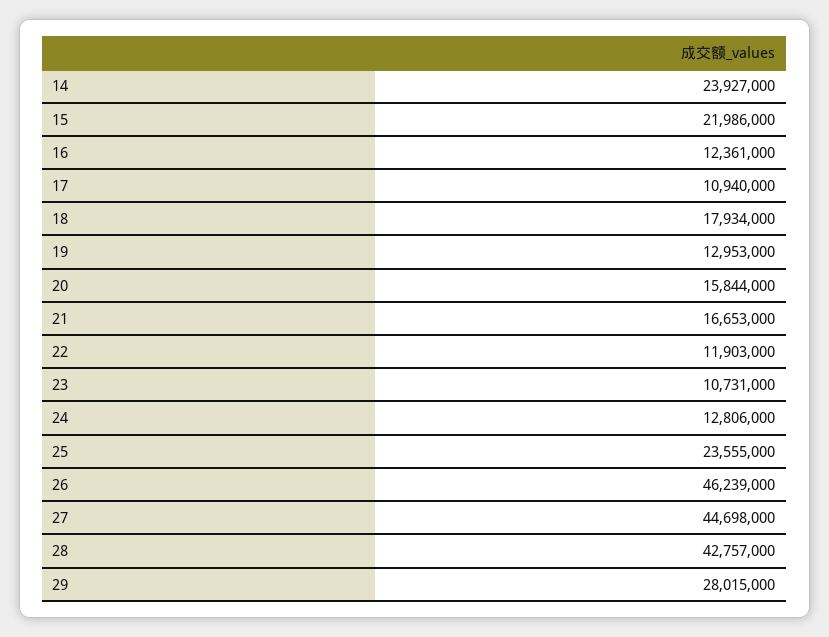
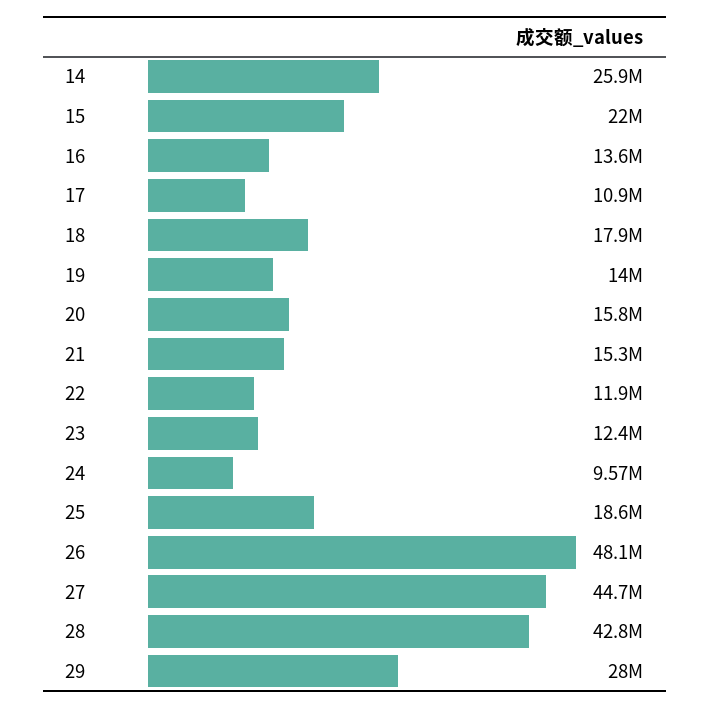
  {
-   "14": 23927000,
+   "14": 25900000,
    "15": 21986000,
-   "16": 12361000,
+   "16": 13600000,
    "17": 10940000,
    "18": 17934000,
-   "19": 12953000,
+   "19": 14000000,
    "20": 15844000,
-   "21": 16653000,
+   "21": 15300000,
    "22": 11903000,
-   "23": 10731000,
+   "23": 12400000,
-   "24": 12806000,
+   "24": 9570000,
-   "25": 23555000,
+   "25": 18600000,
-   "26": 46239000,
+   "26": 48100000,
    "27": 44698000,
    "28": 42757000,
    "29": 28015000
  }

